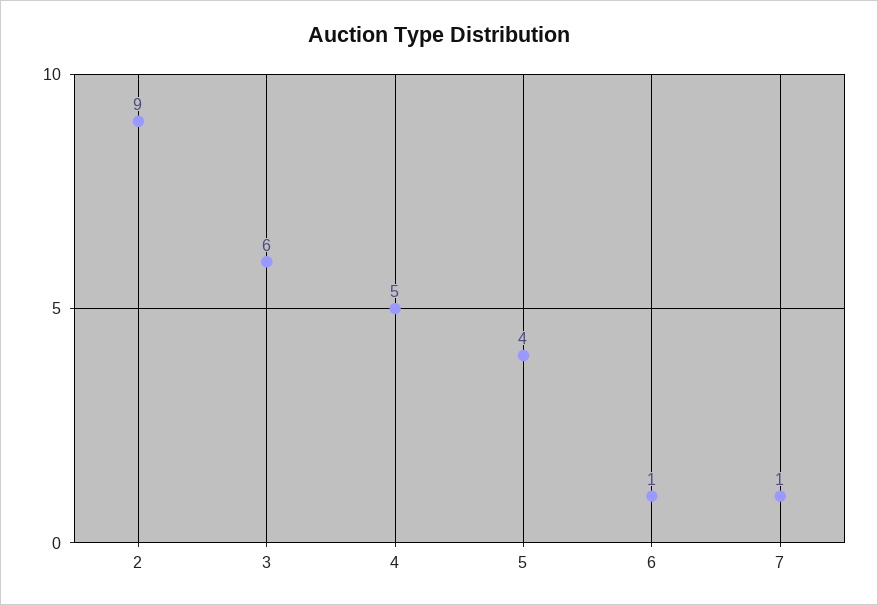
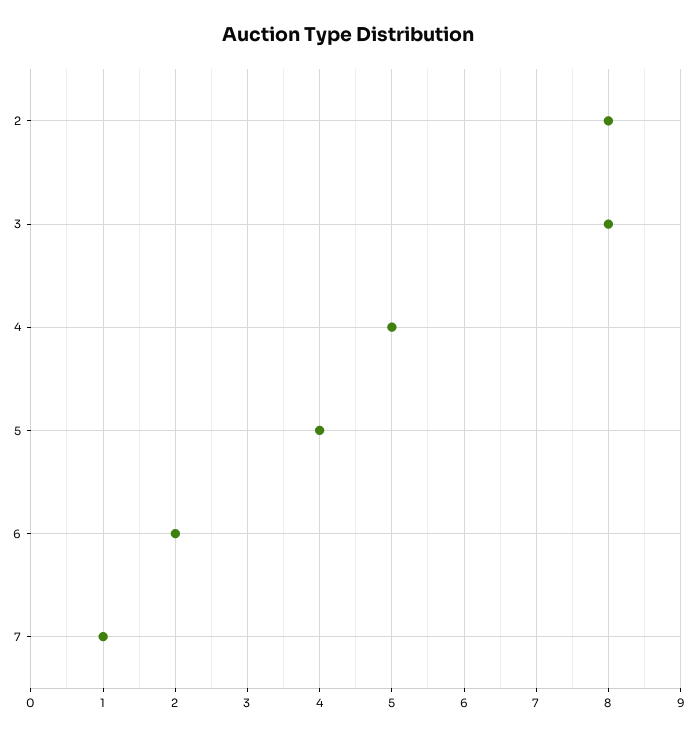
  {
-   "2": 9,
+   "2": 8,
-   "3": 6,
+   "3": 8,
    "4": 5,
    "5": 4,
-   "6": 1,
+   "6": 2,
    "7": 1
  }

